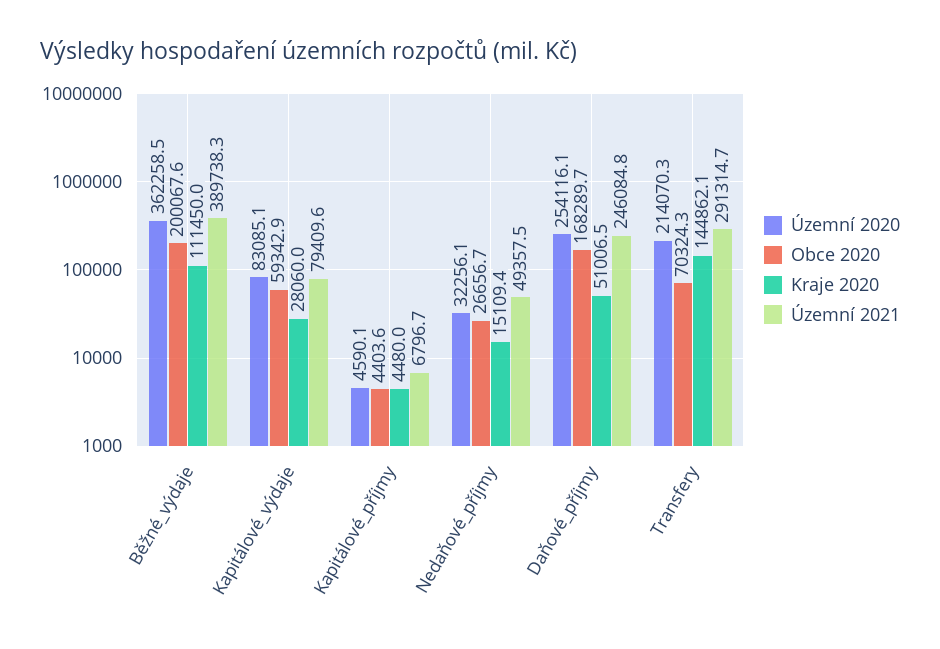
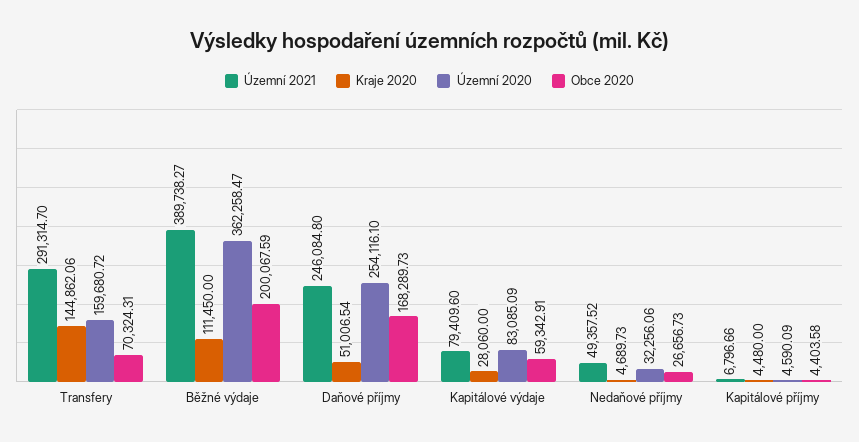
  {
    "Územní 2020": {
      "Běžné_výdaje": 362258.47,
      "Kapitálové_výdaje": 83085.09,
      "Kapitálové_příjmy": 4590.09,
      "Nedaňové_příjmy": 32256.06,
      "Daňové_příjmy": 254116.1,
-     "Transfery": 214070.3
+     "Transfery": 159680.72
    },
    "Obce 2020": {
      "Běžné_výdaje": 200067.59,
      "Kapitálové_výdaje": 59342.91,
      "Kapitálové_příjmy": 4403.58,
      "Nedaňové_příjmy": 26656.73,
      "Daňové_příjmy": 168289.73,
      "Transfery": 70324.31
    },
    "Kraje 2020": {
      "Běžné_výdaje": 111450,
      "Kapitálové_výdaje": 28060,
      "Kapitálové_příjmy": 4480,
-     "Nedaňové_příjmy": 15109.4,
+     "Nedaňové_příjmy": 4689.73,
      "Daňové_příjmy": 51006.54,
      "Transfery": 144862.06
    },
    "Územní 2021": {
      "Běžné_výdaje": 389738.27,
      "Kapitálové_výdaje": 79409.6,
      "Kapitálové_příjmy": 6796.66,
      "Nedaňové_příjmy": 49357.52,
      "Daňové_příjmy": 246084.8,
      "Transfery": 291314.7
    }
  }

